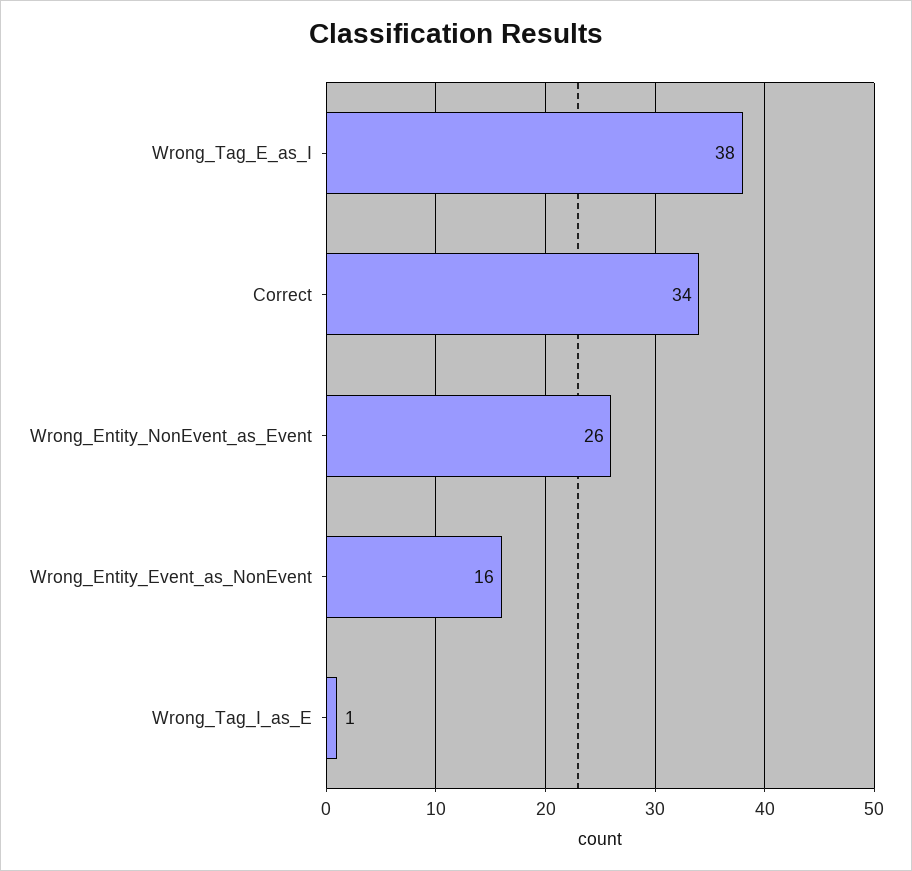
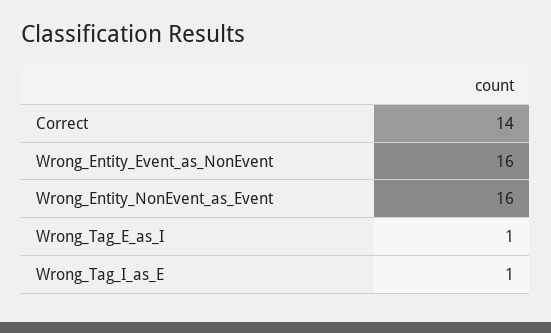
  {
-   "Wrong_Tag_E_as_I": 38,
+   "Wrong_Tag_E_as_I": 1,
-   "Correct": 34,
+   "Correct": 14,
-   "Wrong_Entity_NonEvent_as_Event": 26,
+   "Wrong_Entity_NonEvent_as_Event": 16,
    "Wrong_Entity_Event_as_NonEvent": 16,
    "Wrong_Tag_I_as_E": 1
  }

